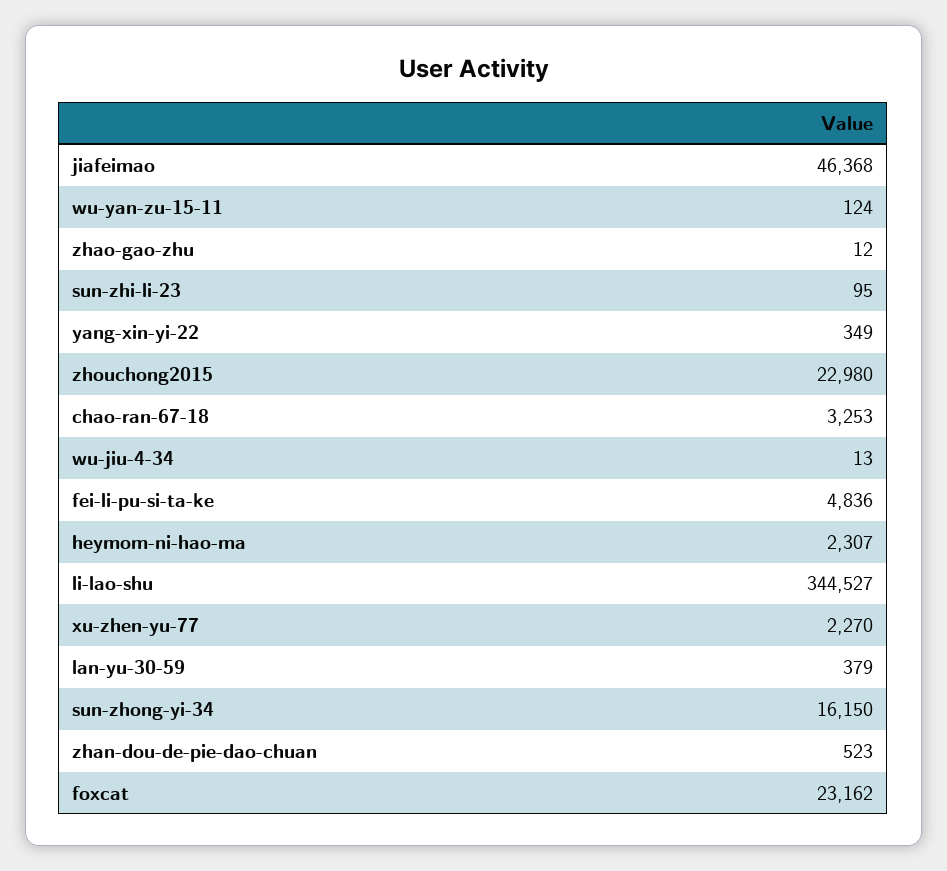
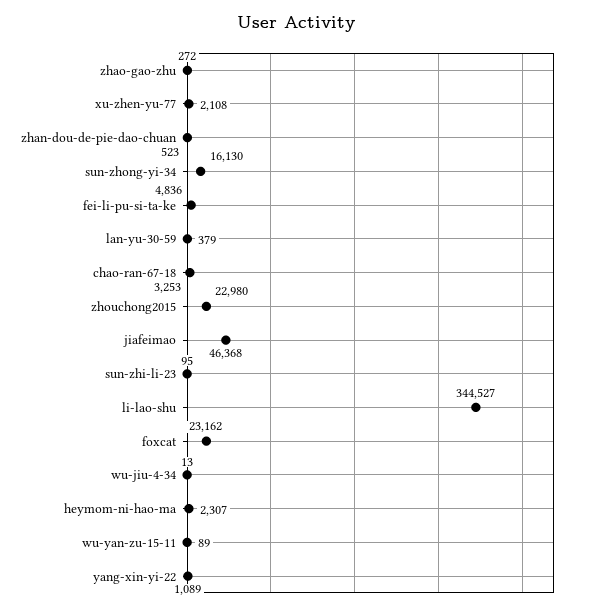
  {
    "jiafeimao": 46368,
-   "wu-yan-zu-15-11": 124,
+   "wu-yan-zu-15-11": 89,
-   "zhao-gao-zhu": 12,
+   "zhao-gao-zhu": 272,
    "sun-zhi-li-23": 95,
-   "yang-xin-yi-22": 349,
+   "yang-xin-yi-22": 1089,
    "zhouchong2015": 22980,
    "chao-ran-67-18": 3253,
    "wu-jiu-4-34": 13,
    "fei-li-pu-si-ta-ke": 4836,
    "heymom-ni-hao-ma": 2307,
    "li-lao-shu": 344527,
-   "xu-zhen-yu-77": 2270,
+   "xu-zhen-yu-77": 2108,
    "lan-yu-30-59": 379,
-   "sun-zhong-yi-34": 16150,
+   "sun-zhong-yi-34": 16130,
    "zhan-dou-de-pie-dao-chuan": 523,
    "foxcat": 23162
  }

